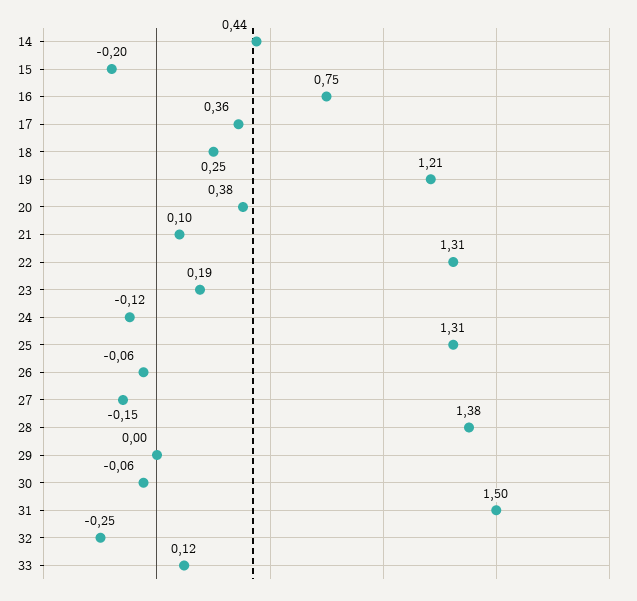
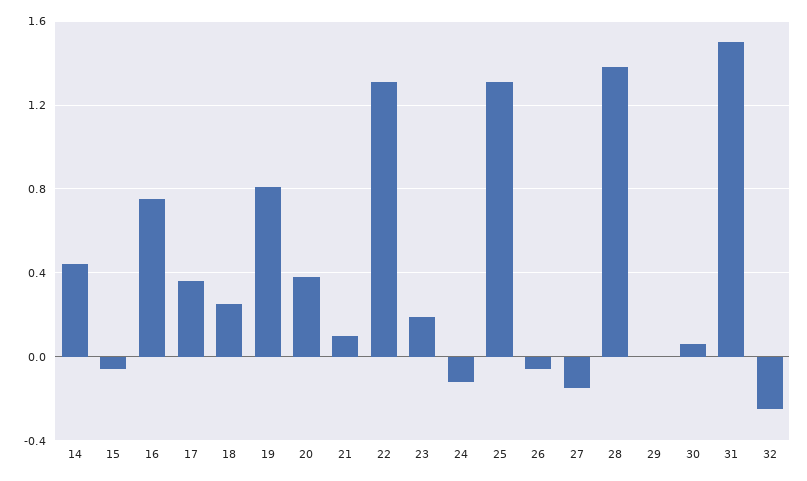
  {
    "14": 0.44,
-   "15": -0.2,
+   "15": -0.05,
    "16": 0.75,
    "17": 0.36,
    "18": 0.25,
-   "19": 1.21,
+   "19": 0.8,
    "20": 0.38,
    "21": 0.1,
    "22": 1.31,
    "23": 0.19,
    "24": -0.12,
    "25": 1.31,
    "26": -0.06,
    "27": -0.15,
    "28": 1.38,
    "29": 0,
-   "30": -0.06,
+   "30": 0.05,
    "31": 1.5,
-   "32": -0.25,
+   "32": -0.25
-   "33": 0.12
  }

